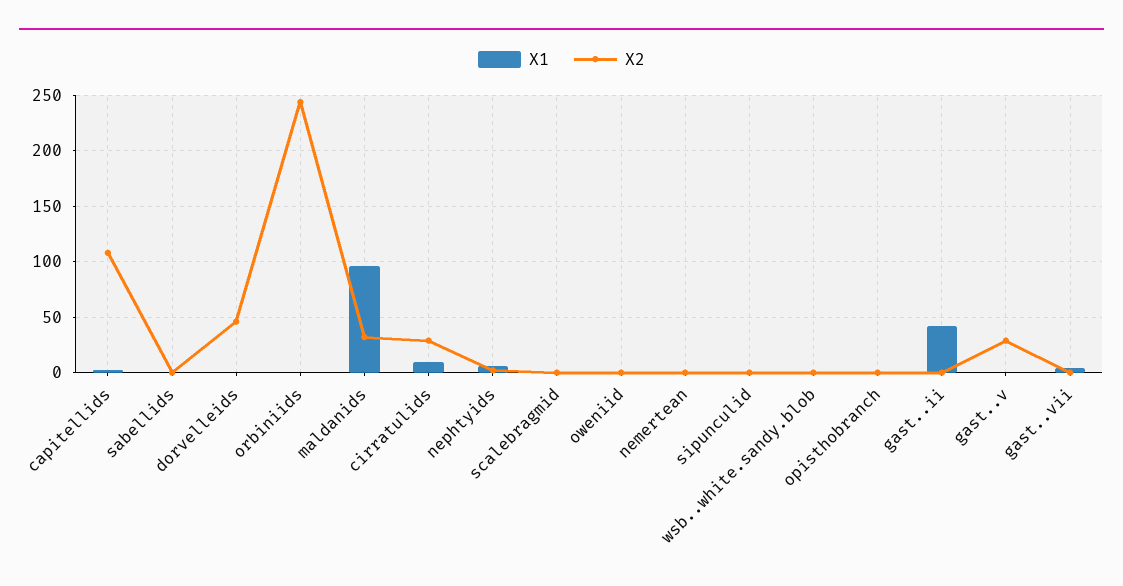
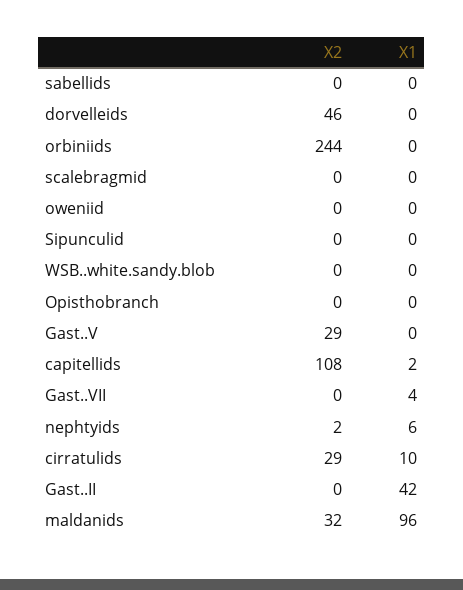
  {
    "X1": {
      "capitellids": 2,
      "sabellids": 0,
      "dorvelleids": 0,
      "orbiniids": 0,
      "maldanids": 96,
      "cirratulids": 10,
      "nephtyids": 6,
      "scalebragmid": 0,
      "oweniid": 0,
-     "nemertean": 0,
      "sipunculid": 0,
      "wsb..white.sandy.blob": 0,
      "opisthobranch": 0,
      "gast..ii": 42,
      "gast..v": 0,
      "gast..vii": 4
    },
    "X2": {
      "capitellids": 108,
      "sabellids": 0,
      "dorvelleids": 46,
      "orbiniids": 244,
      "maldanids": 32,
      "cirratulids": 29,
      "nephtyids": 2,
      "scalebragmid": 0,
      "oweniid": 0,
-     "nemertean": 0,
      "sipunculid": 0,
      "wsb..white.sandy.blob": 0,
      "opisthobranch": 0,
      "gast..ii": 0,
      "gast..v": 29,
      "gast..vii": 0
    }
  }

